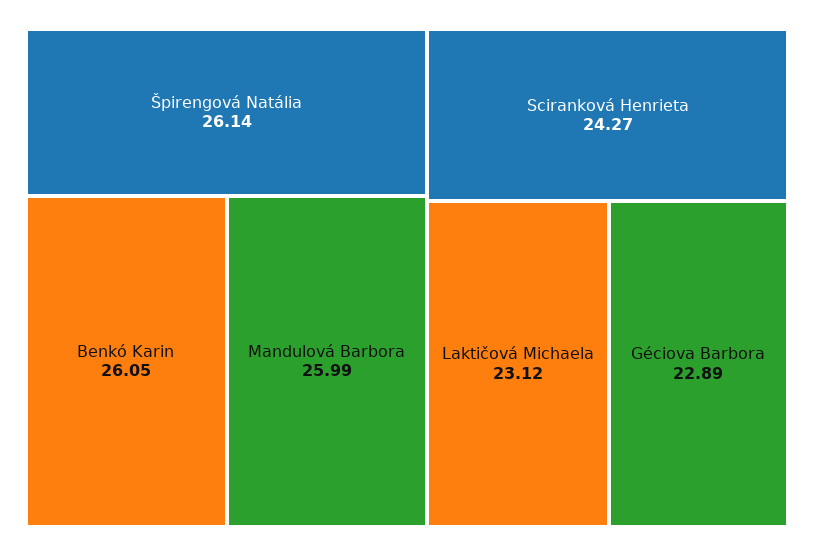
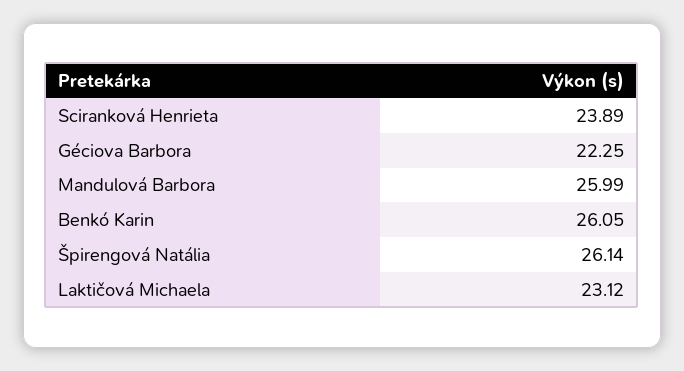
  {
    "Špirengová Natália": 26.14,
    "Benkó Karin": 26.05,
    "Mandulová Barbora": 25.99,
-   "Sciranková Henrieta": 24.27,
+   "Sciranková Henrieta": 23.89,
    "Laktičová Michaela": 23.12,
-   "Géciova Barbora": 22.89
+   "Géciova Barbora": 22.25
  }

